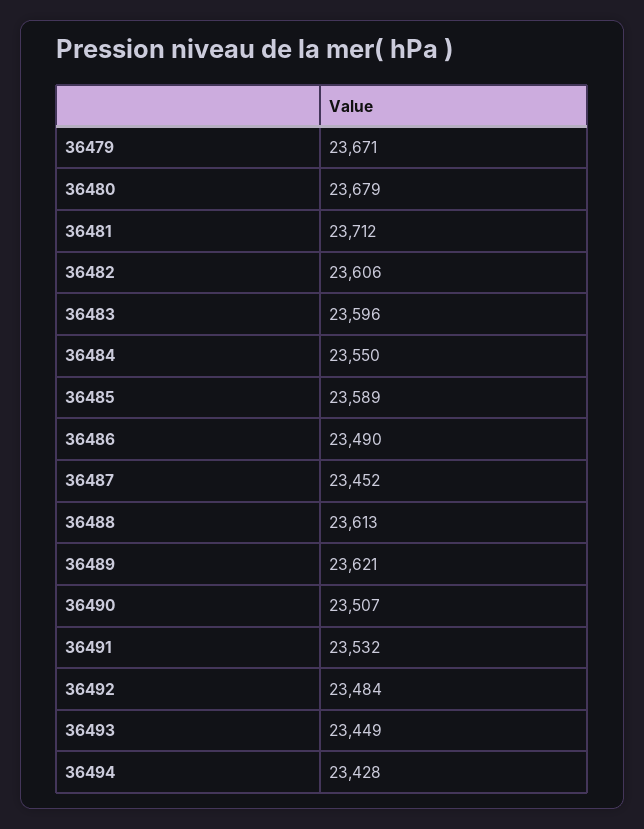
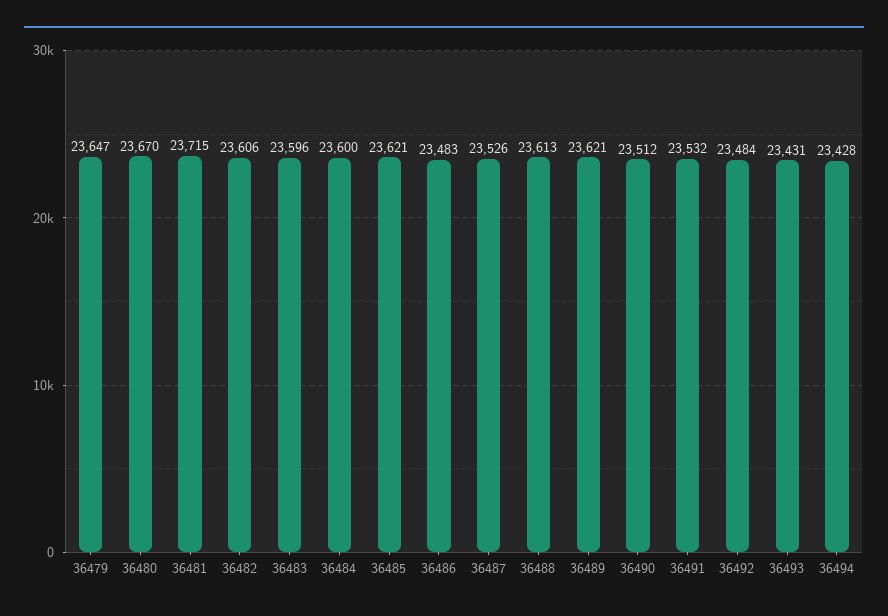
  {
-   "36479": 23671,
+   "36479": 23647,
-   "36480": 23679,
+   "36480": 23670,
-   "36481": 23712,
+   "36481": 23715,
    "36482": 23606,
    "36483": 23596,
-   "36484": 23550,
+   "36484": 23600,
-   "36485": 23589,
+   "36485": 23621,
-   "36486": 23490,
+   "36486": 23483,
-   "36487": 23452,
+   "36487": 23526,
    "36488": 23613,
    "36489": 23621,
-   "36490": 23507,
+   "36490": 23512,
    "36491": 23532,
    "36492": 23484,
-   "36493": 23449,
+   "36493": 23431,
    "36494": 23428
  }

